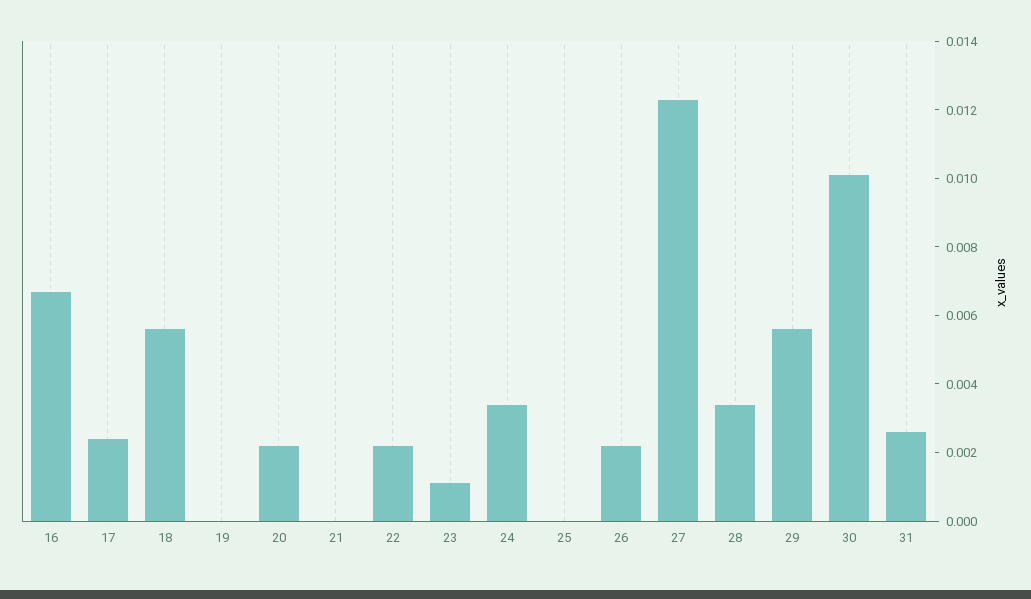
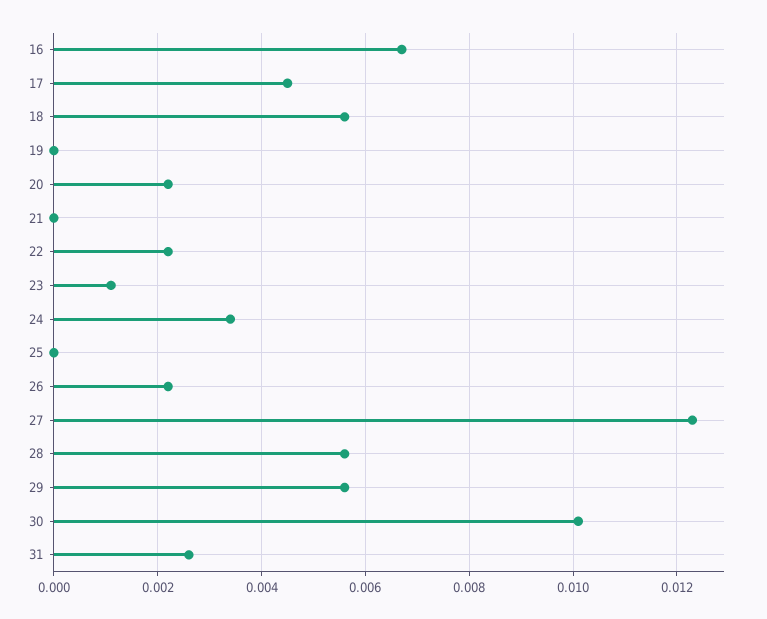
  {
    "16": 0.0065,
-   "17": 0.0025,
+   "17": 0.0045,
    "18": 0.0055,
    "19": 0,
    "20": 0.002,
    "21": 0,
    "22": 0.002,
    "23": 0.001,
    "24": 0.0035,
    "25": 0,
    "26": 0.002,
    "27": 0.0125,
-   "28": 0.0035,
+   "28": 0.0055,
    "29": 0.0055,
    "30": 0.01,
    "31": 0.0025
  }

